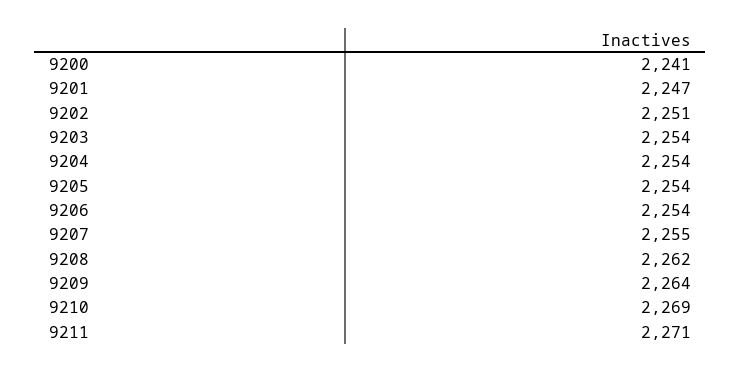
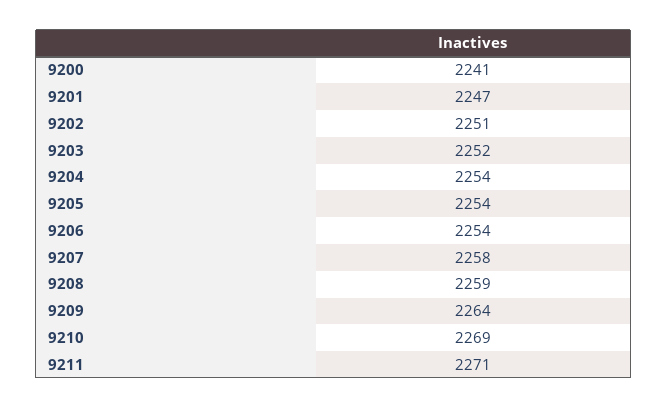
  {
    "9200": 2241,
    "9201": 2247,
    "9202": 2251,
-   "9203": 2254,
+   "9203": 2252,
    "9204": 2254,
    "9205": 2254,
    "9206": 2254,
-   "9207": 2255,
+   "9207": 2258,
-   "9208": 2262,
+   "9208": 2259,
    "9209": 2264,
    "9210": 2269,
    "9211": 2271
  }

